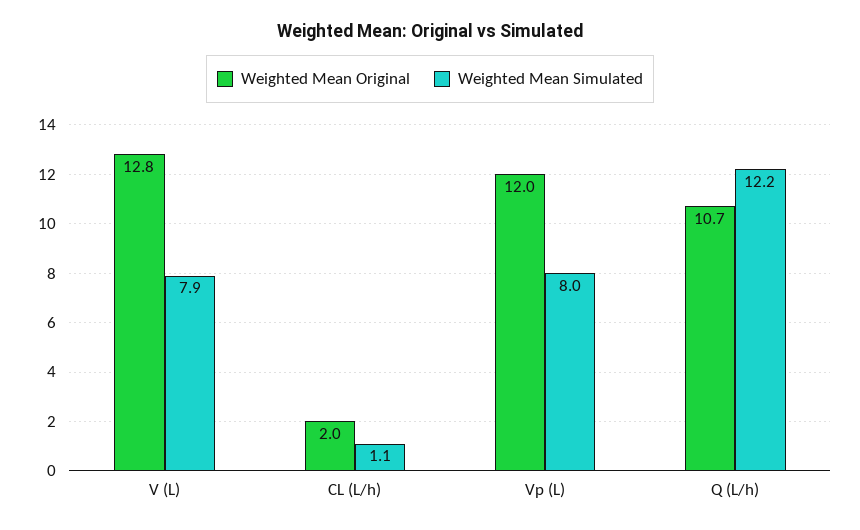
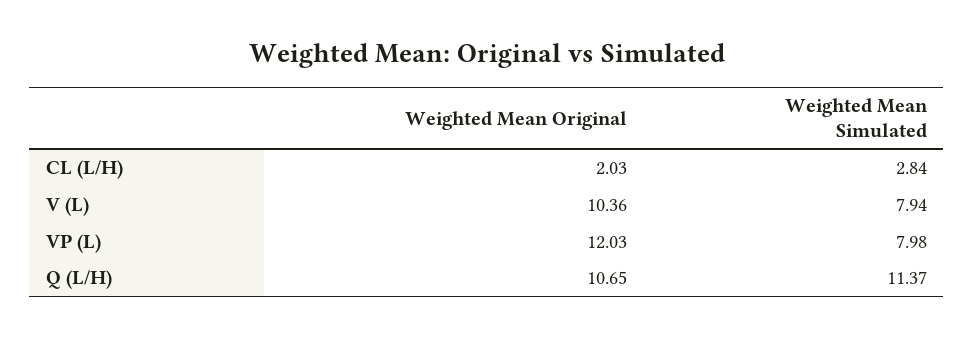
  {
    "Weighted Mean Original": {
-     "V (L)": 12.8,
+     "V (L)": 10.36,
      "CL (L/h)": 2.03,
      "Vp (L)": 12.03,
      "Q (L/h)": 10.65
    },
    "Weighted Mean Simulated": {
      "V (L)": 7.94,
-     "CL (L/h)": 1.1,
+     "CL (L/h)": 2.84,
      "Vp (L)": 7.98,
-     "Q (L/h)": 12.2
+     "Q (L/h)": 11.37
    }
  }

